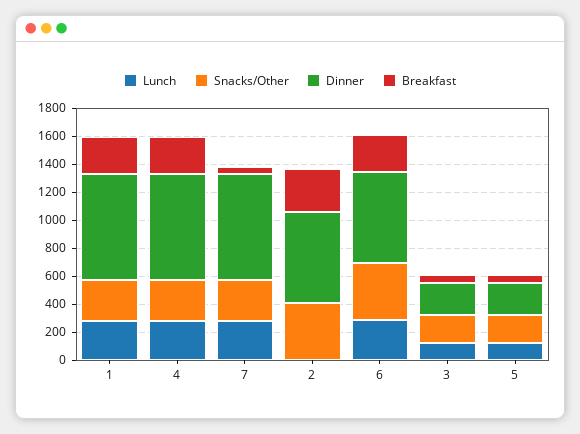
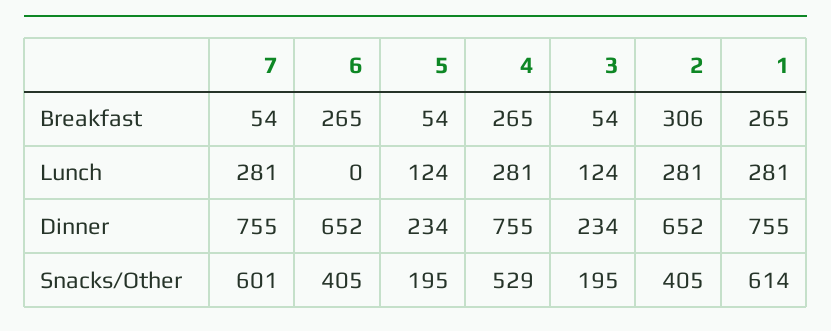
  {
    "Lunch": {
      "1": 281,
      "4": 281,
      "7": 281,
-     "2": 0,
+     "2": 281,
-     "6": 300,
+     "6": 0,
      "3": 124,
      "5": 124
    },
    "Snacks/Other": {
-     "1": 300,
+     "1": 614,
-     "4": 300,
+     "4": 529,
-     "7": 300,
+     "7": 601,
      "2": 405,
      "6": 405,
      "3": 195,
      "5": 195
    },
    "Dinner": {
      "1": 755,
      "4": 755,
      "7": 755,
      "2": 652,
      "6": 652,
      "3": 234,
      "5": 234
    },
    "Breakfast": {
      "1": 265,
      "4": 265,
      "7": 54,
      "2": 306,
      "6": 265,
      "3": 54,
      "5": 54
    }
  }

